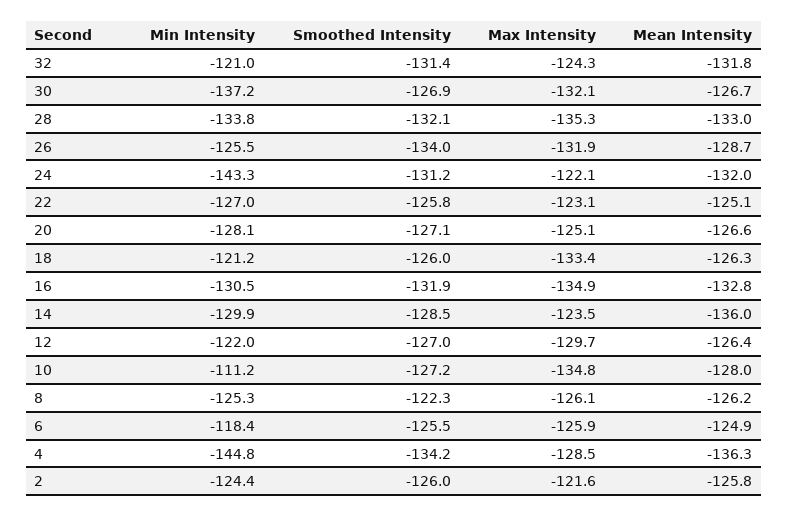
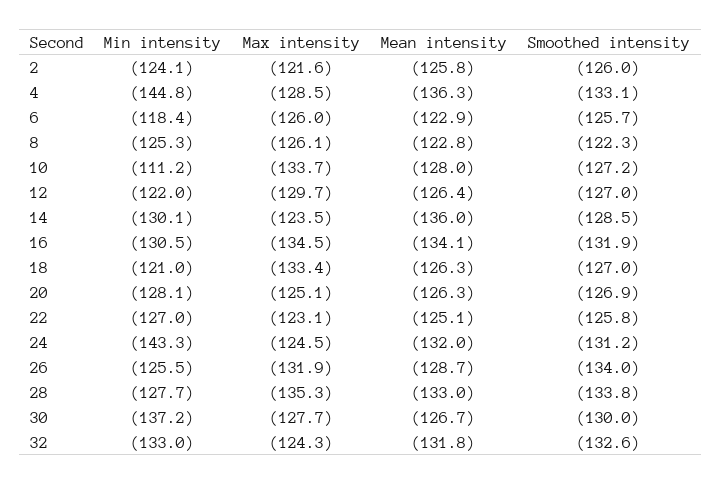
  {
    "Min Intensity": {
-     "32": -121,
+     "32": -133,
      "30": -137.2,
-     "28": -133.8,
+     "28": -127.7,
      "26": -125.5,
      "24": -143.3,
      "22": -127,
      "20": -128.1,
-     "18": -121.2,
+     "18": -121,
      "16": -130.5,
-     "14": -129.9,
+     "14": -130.1,
      "12": -122,
      "10": -111.2,
      "8": -125.3,
      "6": -118.4,
      "4": -144.8,
-     "2": -124.4
+     "2": -124.1
    },
    "Smoothed Intensity": {
-     "32": -131.4,
+     "32": -132.6,
-     "30": -126.9,
+     "30": -130,
-     "28": -132.1,
+     "28": -133.8,
      "26": -134,
      "24": -131.2,
      "22": -125.8,
-     "20": -127.1,
+     "20": -126.9,
-     "18": -126,
+     "18": -127,
      "16": -131.9,
      "14": -128.5,
      "12": -127,
      "10": -127.2,
      "8": -122.3,
-     "6": -125.5,
+     "6": -125.7,
-     "4": -134.2,
+     "4": -133.1,
      "2": -126
    },
    "Max Intensity": {
      "32": -124.3,
-     "30": -132.1,
+     "30": -127.7,
      "28": -135.3,
      "26": -131.9,
-     "24": -122.1,
+     "24": -124.5,
      "22": -123.1,
      "20": -125.1,
      "18": -133.4,
-     "16": -134.9,
+     "16": -134.5,
      "14": -123.5,
      "12": -129.7,
-     "10": -134.8,
+     "10": -133.7,
      "8": -126.1,
-     "6": -125.9,
+     "6": -126,
      "4": -128.5,
      "2": -121.6
    },
    "Mean Intensity": {
      "32": -131.8,
      "30": -126.7,
      "28": -133,
      "26": -128.7,
      "24": -132,
      "22": -125.1,
-     "20": -126.6,
+     "20": -126.3,
      "18": -126.3,
-     "16": -132.8,
+     "16": -134.1,
      "14": -136,
      "12": -126.4,
      "10": -128,
-     "8": -126.2,
+     "8": -122.8,
-     "6": -124.9,
+     "6": -122.9,
      "4": -136.3,
      "2": -125.8
    }
  }

